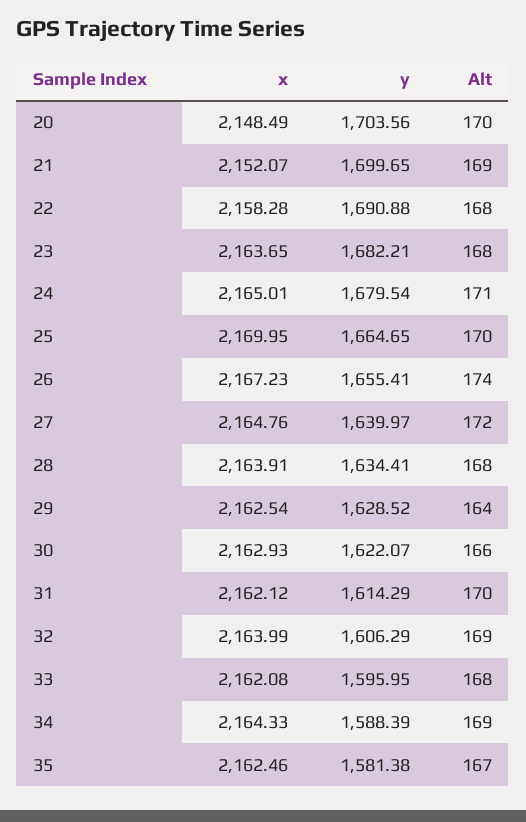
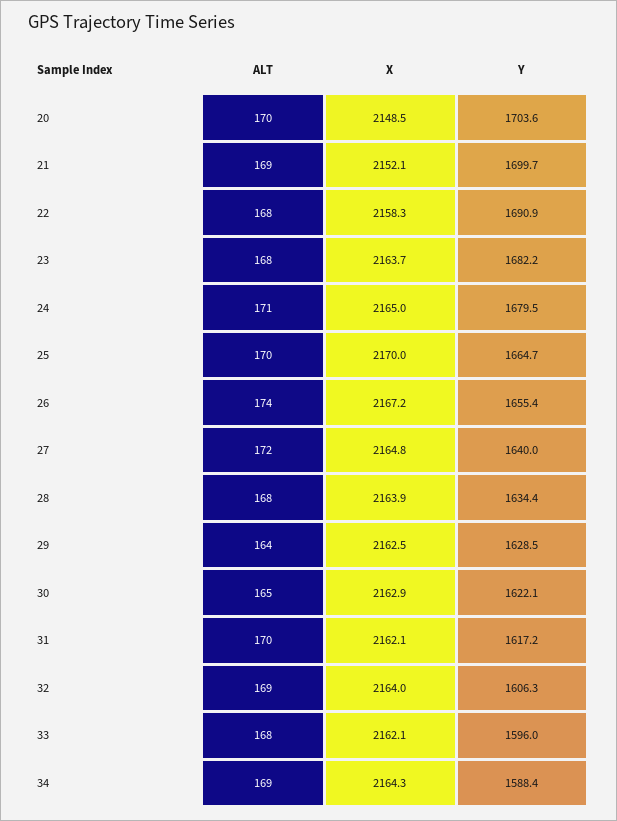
  {
    "x": {
      "20": 2148.49,
      "21": 2152.07,
      "22": 2158.28,
      "23": 2163.65,
      "24": 2165.01,
      "25": 2169.95,
      "26": 2167.23,
      "27": 2164.76,
      "28": 2163.91,
      "29": 2162.54,
      "30": 2162.93,
      "31": 2162.12,
      "32": 2163.99,
      "33": 2162.08,
-     "34": 2164.33,
+     "34": 2164.33
-     "35": 2162.46
    },
    "y": {
      "20": 1703.56,
      "21": 1699.65,
      "22": 1690.88,
      "23": 1682.21,
      "24": 1679.54,
      "25": 1664.65,
      "26": 1655.41,
      "27": 1639.97,
      "28": 1634.41,
      "29": 1628.52,
      "30": 1622.07,
-     "31": 1614.29,
+     "31": 1617.2,
      "32": 1606.29,
      "33": 1595.95,
-     "34": 1588.39,
+     "34": 1588.39
-     "35": 1581.38
    },
    "Alt": {
      "20": 170,
      "21": 169,
      "22": 168,
      "23": 168,
      "24": 171,
      "25": 170,
      "26": 174,
      "27": 172,
      "28": 168,
      "29": 164,
-     "30": 166,
+     "30": 165,
      "31": 170,
      "32": 169,
      "33": 168,
-     "34": 169,
+     "34": 169
-     "35": 167
    }
  }

